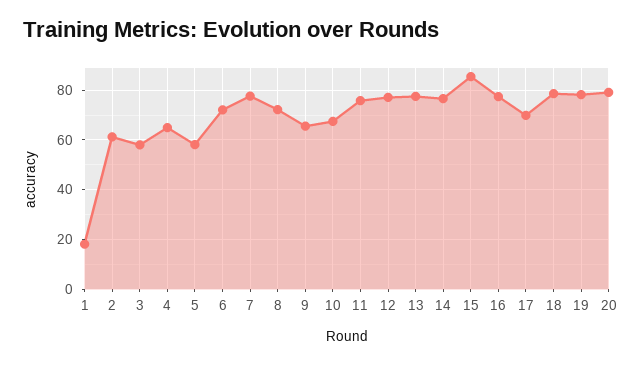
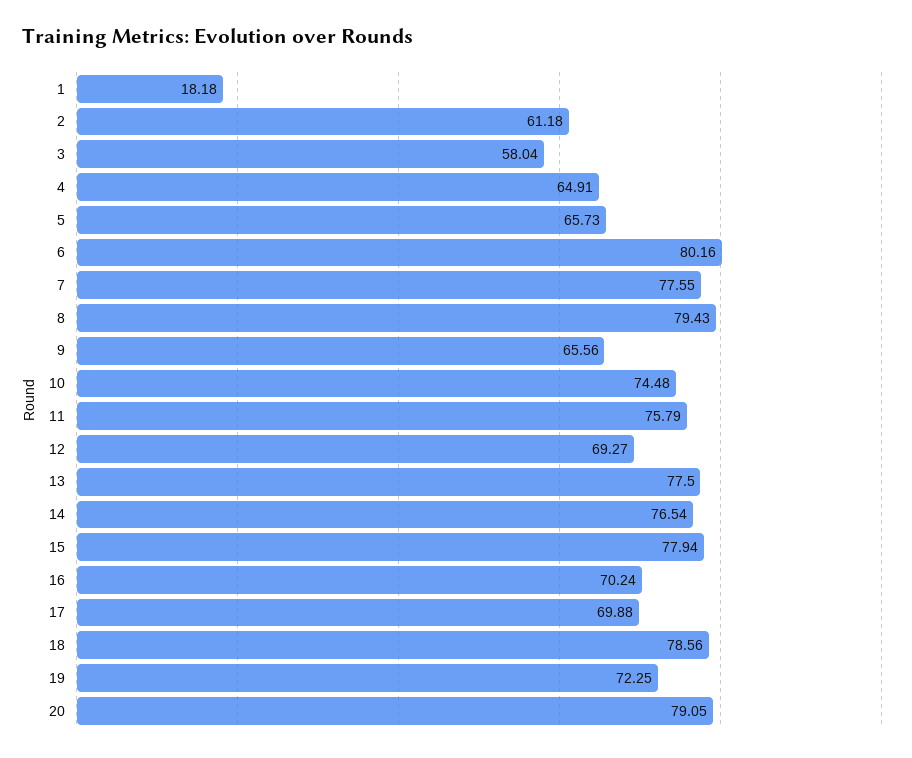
  {
    "1": 18.18,
    "2": 61.18,
    "3": 58.04,
    "4": 64.91,
-   "5": 57.5,
+   "5": 65.73,
-   "6": 72.5,
+   "6": 80.16,
    "7": 77.55,
-   "8": 72.5,
+   "8": 79.43,
    "9": 65.56,
-   "10": 67.5,
+   "10": 74.48,
    "11": 75.79,
-   "12": 77.5,
+   "12": 69.27,
    "13": 77.5,
    "14": 76.54,
-   "15": 85,
+   "15": 77.94,
-   "16": 77.5,
+   "16": 70.24,
    "17": 69.88,
    "18": 78.56,
-   "19": 77.5,
+   "19": 72.25,
    "20": 79.05
  }

